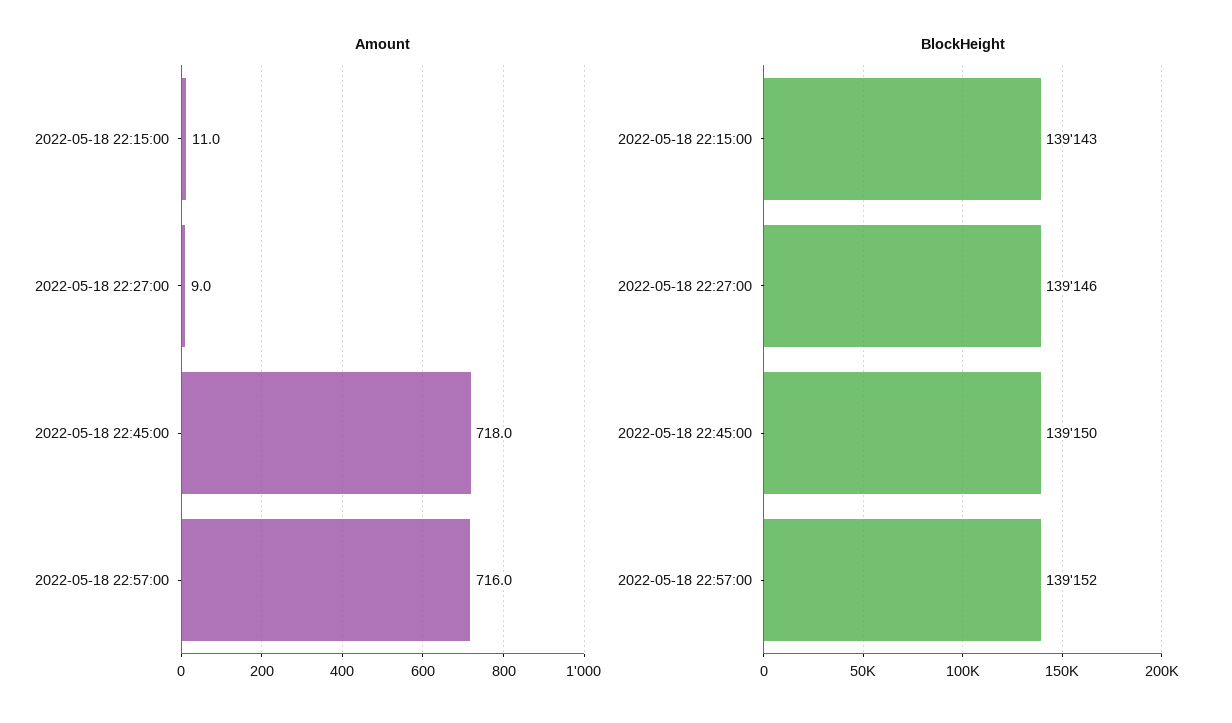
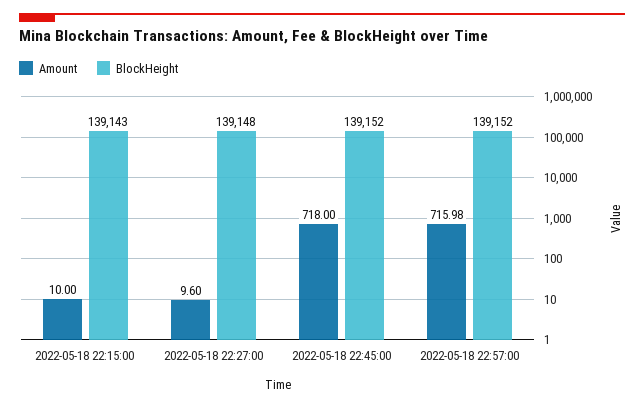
  {
    "Amount": {
-     "2022-05-18 22:15:00": 11,
+     "2022-05-18 22:15:00": 10,
-     "2022-05-18 22:27:00": 9,
+     "2022-05-18 22:27:00": 9.6,
      "2022-05-18 22:45:00": 718,
      "2022-05-18 22:57:00": 715.98
    },
    "BlockHeight": {
      "2022-05-18 22:15:00": 139143,
-     "2022-05-18 22:27:00": 139146,
+     "2022-05-18 22:27:00": 139148,
-     "2022-05-18 22:45:00": 139150,
+     "2022-05-18 22:45:00": 139152,
      "2022-05-18 22:57:00": 139152
    }
  }

